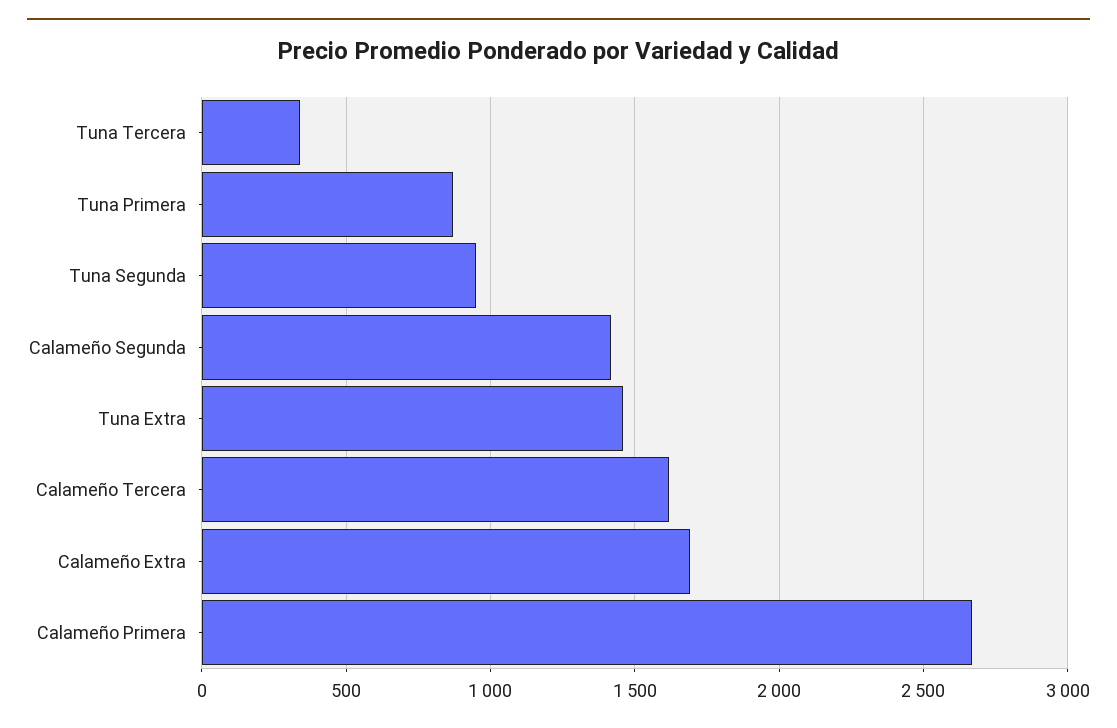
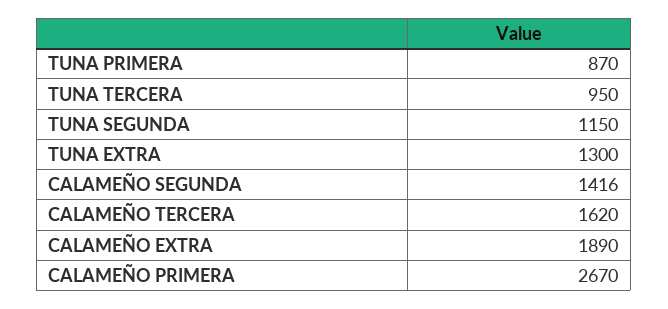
  {
-   "Tuna Tercera": 350,
+   "Tuna Tercera": 950,
    "Tuna Primera": 870,
-   "Tuna Segunda": 950,
+   "Tuna Segunda": 1150,
    "Calameño Segunda": 1416,
-   "Tuna Extra": 1450,
+   "Tuna Extra": 1300,
    "Calameño Tercera": 1620,
-   "Calameño Extra": 1700,
+   "Calameño Extra": 1890,
    "Calameño Primera": 2670
  }

